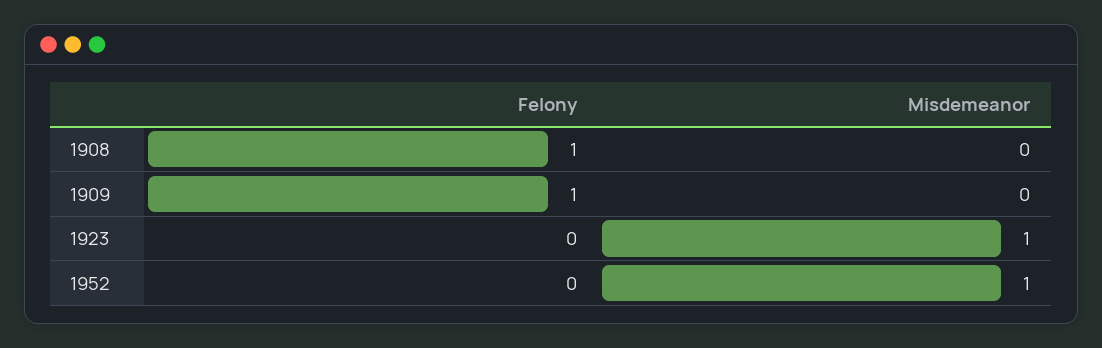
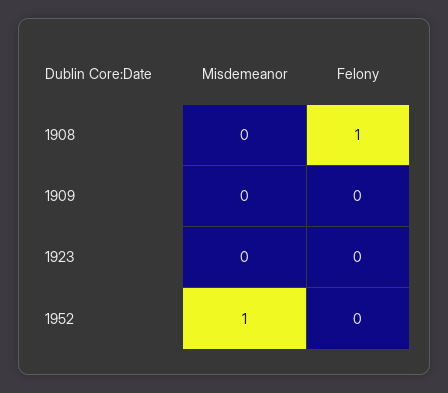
  {
    "Felony": {
      "1908": 1,
-     "1909": 1,
+     "1909": 0,
      "1923": 0,
      "1952": 0
    },
    "Misdemeanor": {
      "1908": 0,
      "1909": 0,
-     "1923": 1,
+     "1923": 0,
      "1952": 1
    }
  }

